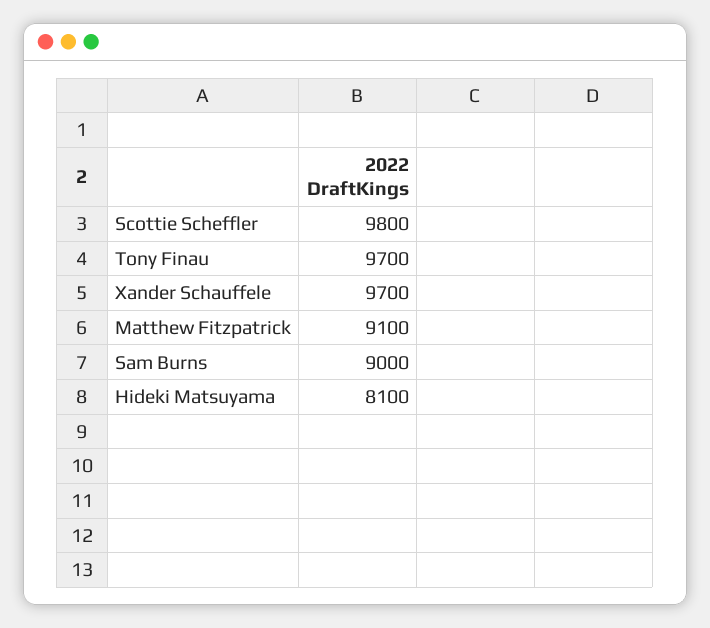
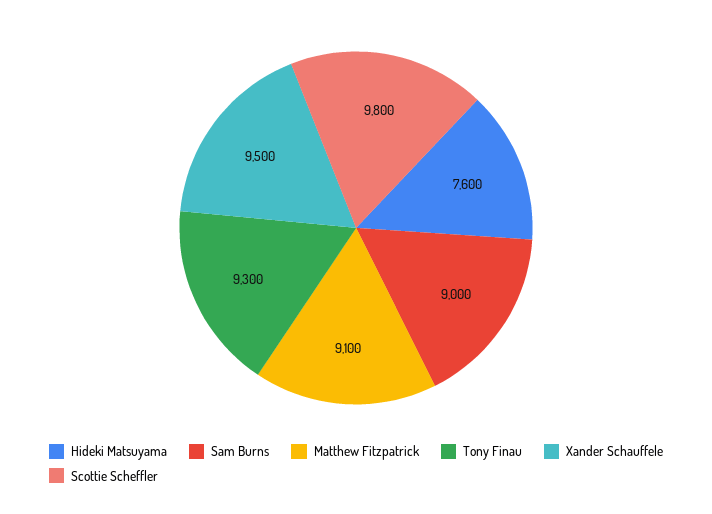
  {
    "Scottie Scheffler": 9800,
-   "Tony Finau": 9700,
+   "Tony Finau": 9300,
-   "Xander Schauffele": 9700,
+   "Xander Schauffele": 9500,
    "Matthew Fitzpatrick": 9100,
    "Sam Burns": 9000,
-   "Hideki Matsuyama": 8100
+   "Hideki Matsuyama": 7600
  }

